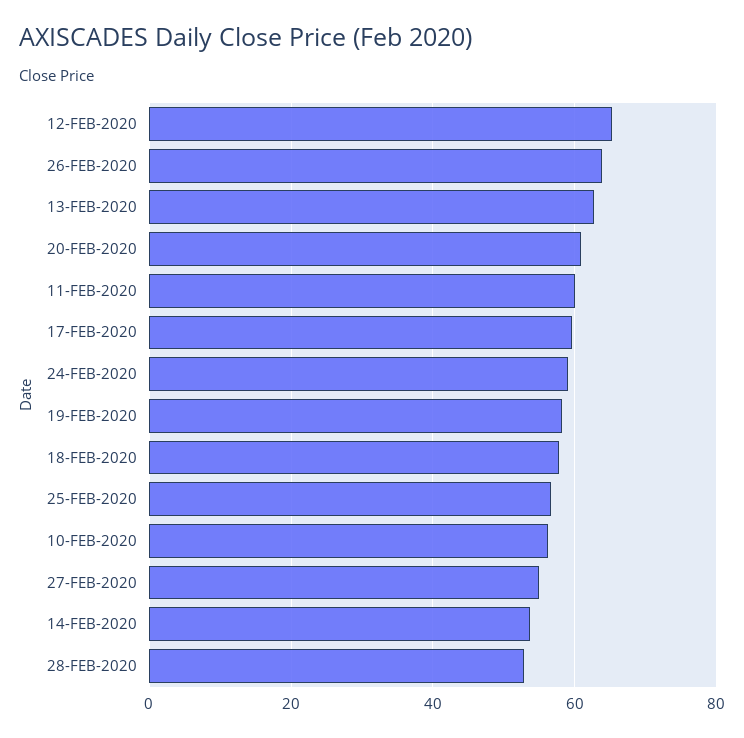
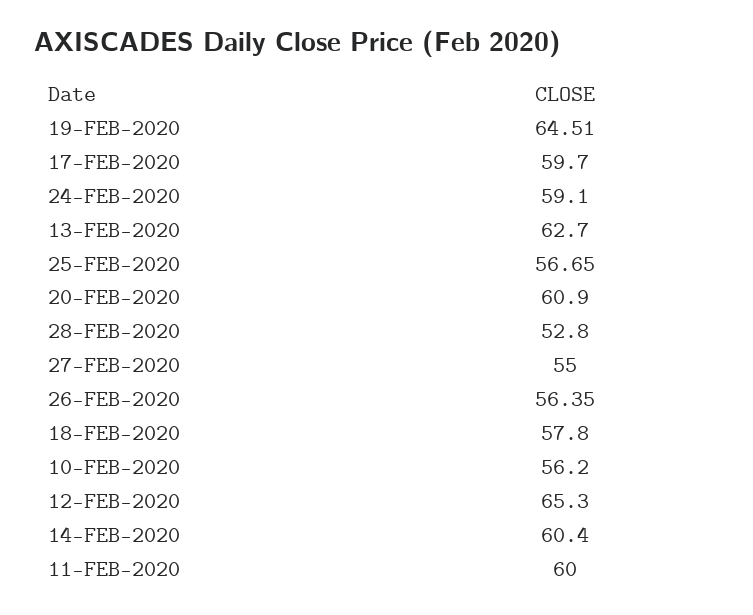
  {
    "12-FEB-2020": 65.3,
-   "26-FEB-2020": 64,
+   "26-FEB-2020": 56.35,
    "13-FEB-2020": 62.7,
    "20-FEB-2020": 60.9,
    "11-FEB-2020": 60,
    "17-FEB-2020": 59.7,
    "24-FEB-2020": 59.1,
-   "19-FEB-2020": 58,
+   "19-FEB-2020": 64.51,
    "18-FEB-2020": 57.8,
    "25-FEB-2020": 56.65,
    "10-FEB-2020": 56.2,
    "27-FEB-2020": 55,
-   "14-FEB-2020": 54,
+   "14-FEB-2020": 60.4,
    "28-FEB-2020": 52.8
  }

